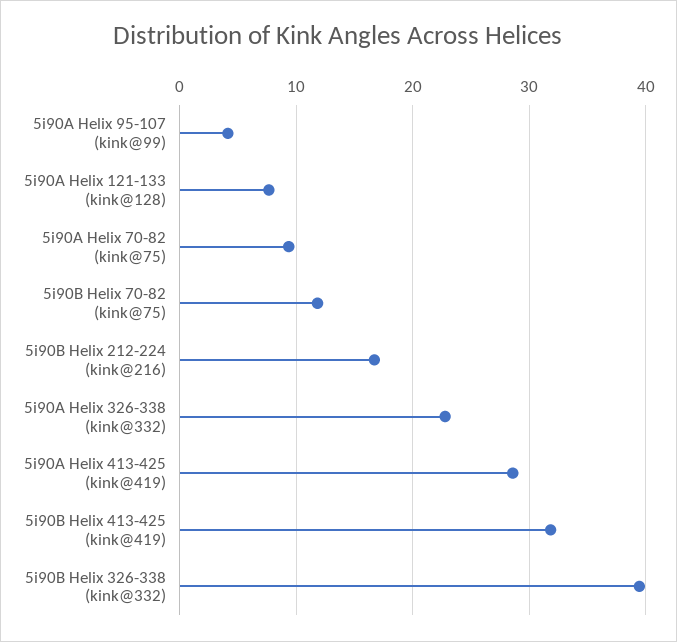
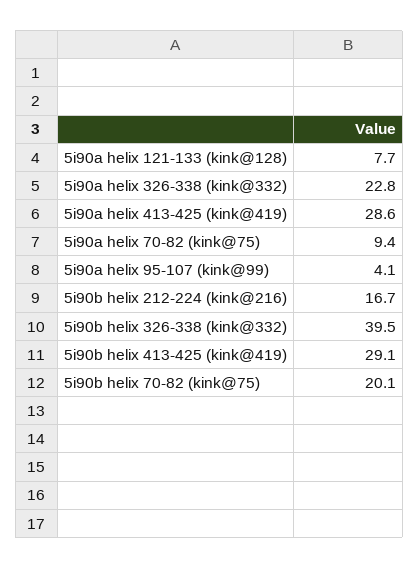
  {
    "5i90A Helix 95-107 (kink@99)": 4.1,
    "5i90A Helix 121-133 (kink@128)": 7.7,
    "5i90A Helix 70-82 (kink@75)": 9.4,
-   "5i90B Helix 70-82 (kink@75)": 12,
+   "5i90B Helix 70-82 (kink@75)": 20.1,
    "5i90B Helix 212-224 (kink@216)": 16.7,
    "5i90A Helix 326-338 (kink@332)": 22.8,
    "5i90A Helix 413-425 (kink@419)": 28.6,
-   "5i90B Helix 413-425 (kink@419)": 32,
+   "5i90B Helix 413-425 (kink@419)": 29.1,
    "5i90B Helix 326-338 (kink@332)": 39.5
  }

